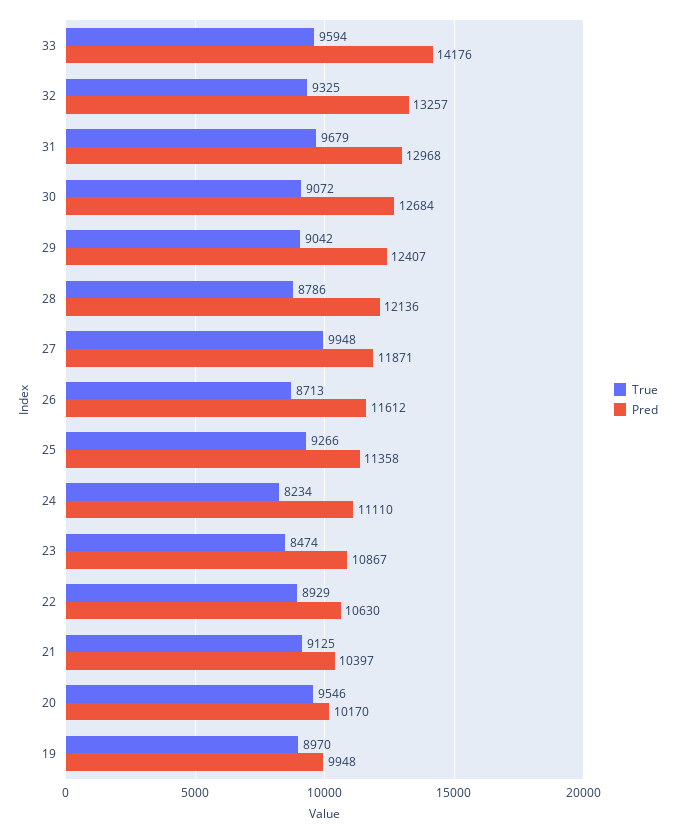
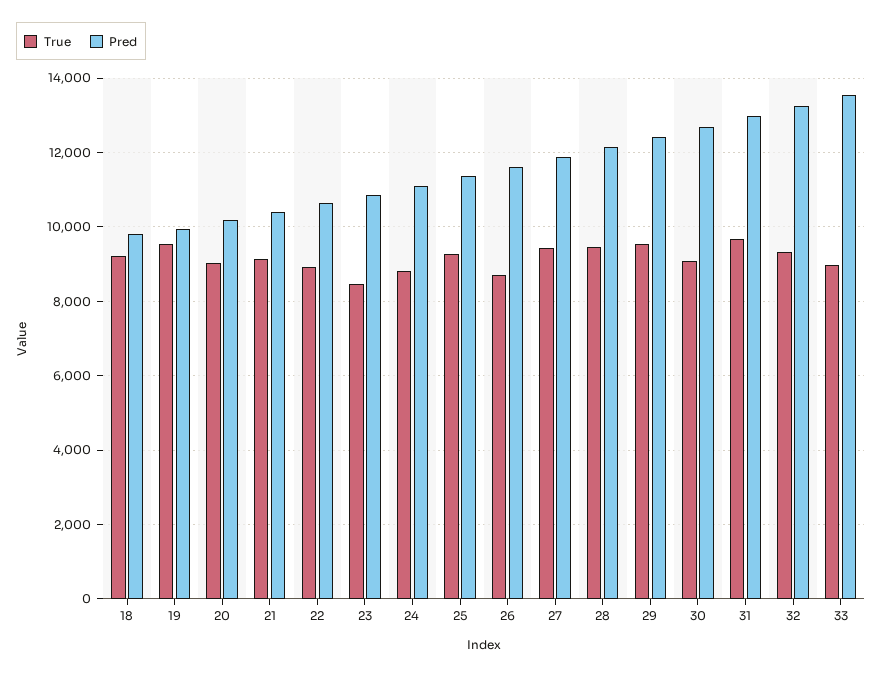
  {
    "True": {
-     "33": 9594,
+     "33": 9000,
      "32": 9325,
      "31": 9679,
      "30": 9072,
-     "29": 9042,
+     "29": 9600,
-     "28": 8786,
+     "28": 9400,
-     "27": 9948,
+     "27": 9400,
      "26": 8713,
      "25": 9266,
-     "24": 8234,
+     "24": 8800,
      "23": 8474,
      "22": 8929,
      "21": 9125,
-     "20": 9546,
+     "20": 9000,
-     "19": 8970
+     "19": 9600,
+     "18": 9200
    },
    "Pred": {
-     "33": 14176,
+     "33": 13600,
      "32": 13257,
      "31": 12968,
      "30": 12684,
      "29": 12407,
      "28": 12136,
      "27": 11871,
      "26": 11612,
      "25": 11358,
      "24": 11110,
      "23": 10867,
      "22": 10630,
      "21": 10397,
      "20": 10170,
-     "19": 9948
+     "19": 9948,
+     "18": 9800
    }
  }

